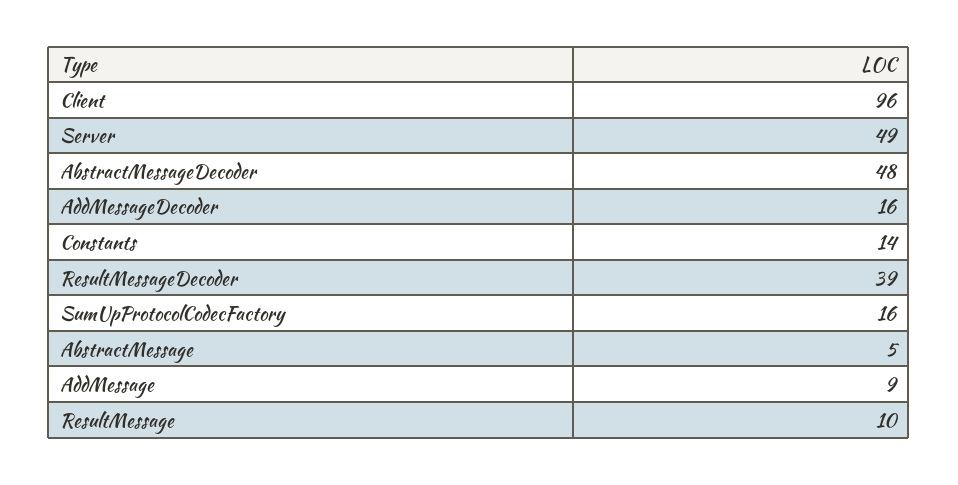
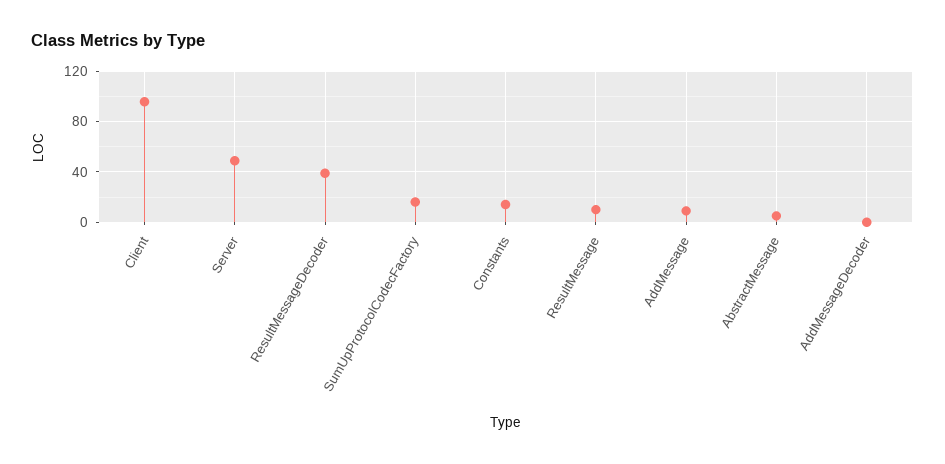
  {
    "Client": 96,
    "Server": 49,
-   "AbstractMessageDecoder": 48,
-   "AddMessageDecoder": 16,
+   "AddMessageDecoder": 0,
    "Constants": 14,
    "ResultMessageDecoder": 39,
    "SumUpProtocolCodecFactory": 16,
    "AbstractMessage": 5,
    "AddMessage": 9,
    "ResultMessage": 10
  }

